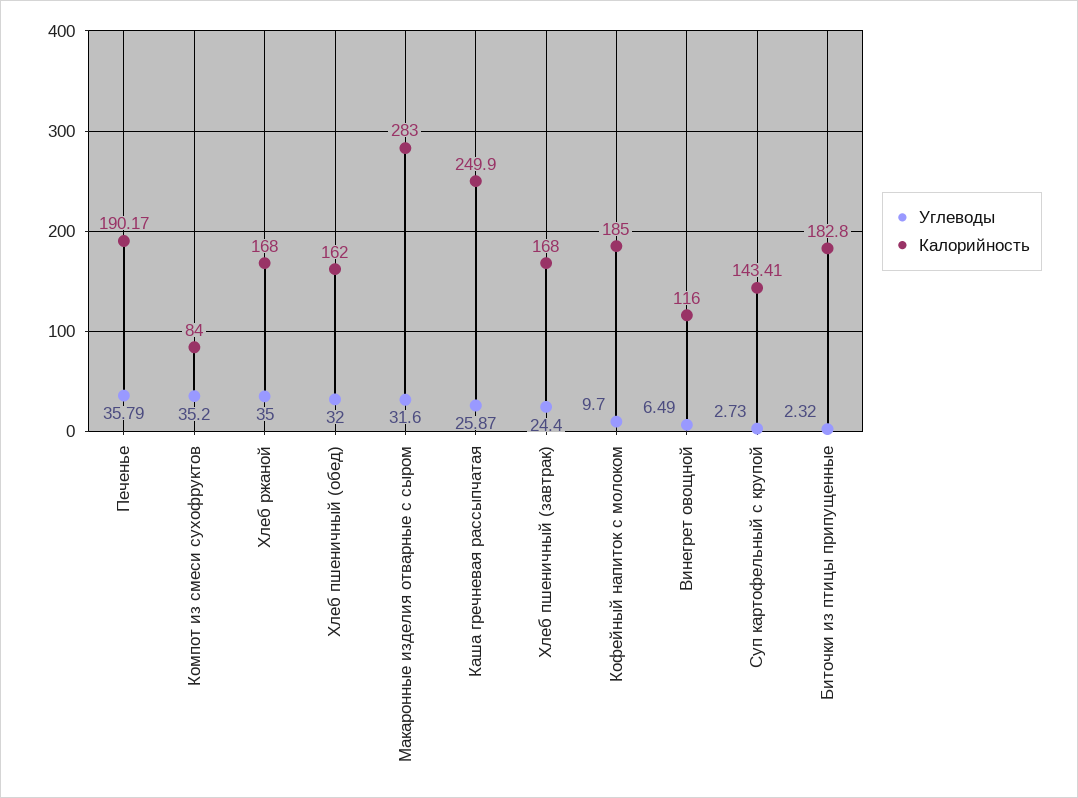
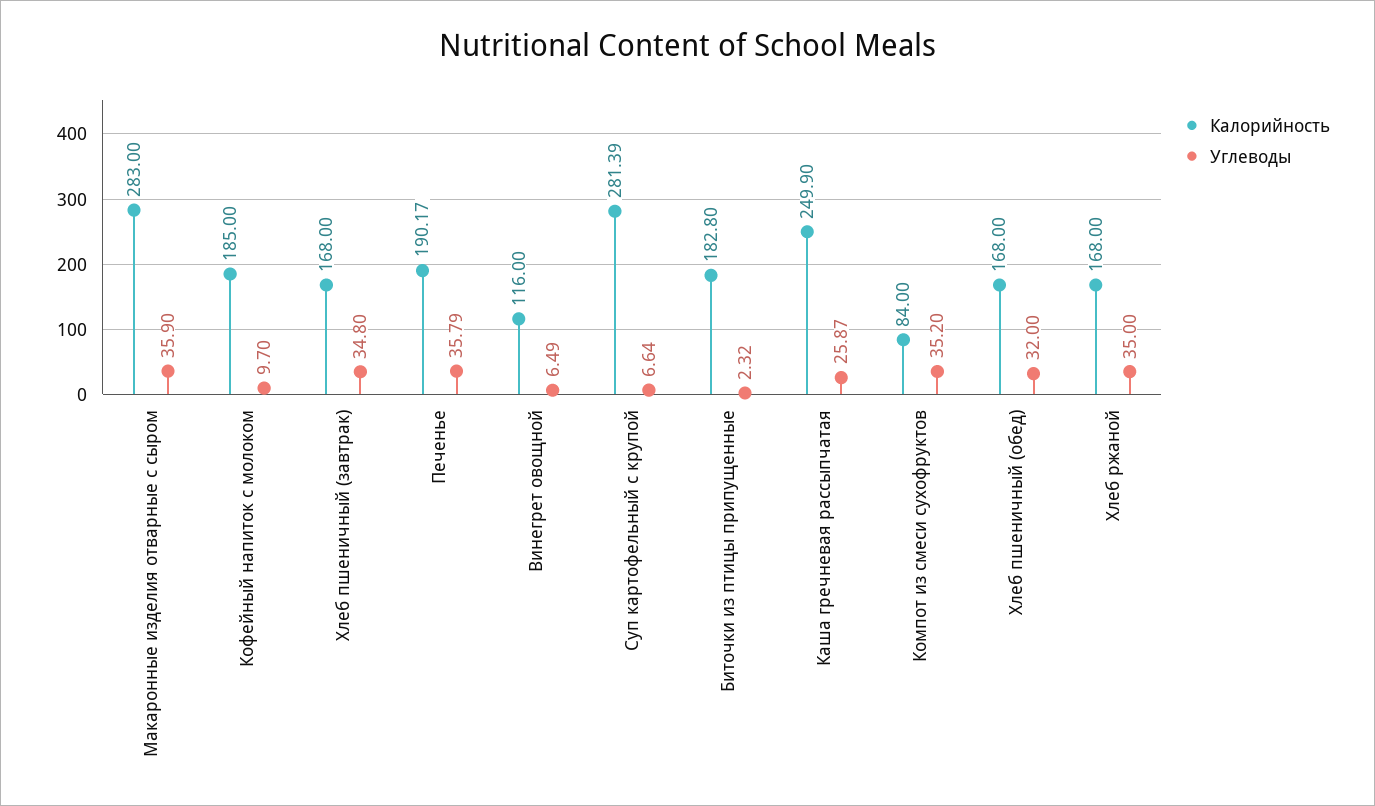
  {
    "Углеводы": {
      "Печенье": 35.79,
      "Компот из смеси сухофруктов": 35.2,
      "Хлеб ржаной": 35,
      "Хлеб пшеничный (обед)": 32,
-     "Макаронные изделия отварные с сыром": 31.6,
+     "Макаронные изделия отварные с сыром": 35.9,
      "Каша гречневая рассыпчатая": 25.87,
-     "Хлеб пшеничный (завтрак)": 24.4,
+     "Хлеб пшеничный (завтрак)": 34.8,
      "Кофейный напиток с молоком": 9.7,
      "Винегрет овощной": 6.49,
-     "Суп картофельный с крупой": 2.73,
+     "Суп картофельный с крупой": 6.64,
      "Биточки из птицы припущенные": 2.32
    },
    "Калорийность": {
      "Печенье": 190.17,
      "Компот из смеси сухофруктов": 84,
      "Хлеб ржаной": 168,
-     "Хлеб пшеничный (обед)": 162,
+     "Хлеб пшеничный (обед)": 168,
      "Макаронные изделия отварные с сыром": 283,
      "Каша гречневая рассыпчатая": 249.9,
      "Хлеб пшеничный (завтрак)": 168,
      "Кофейный напиток с молоком": 185,
      "Винегрет овощной": 116,
-     "Суп картофельный с крупой": 143.41,
+     "Суп картофельный с крупой": 281.39,
      "Биточки из птицы припущенные": 182.8
    }
  }

